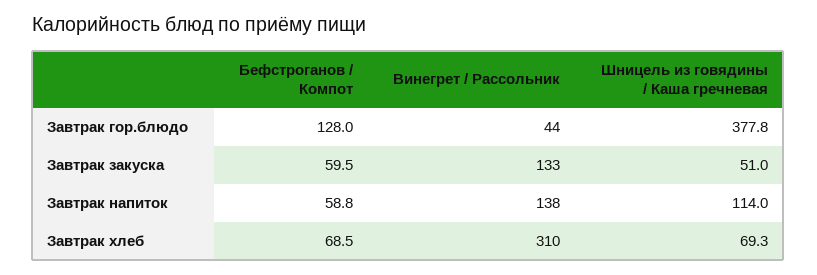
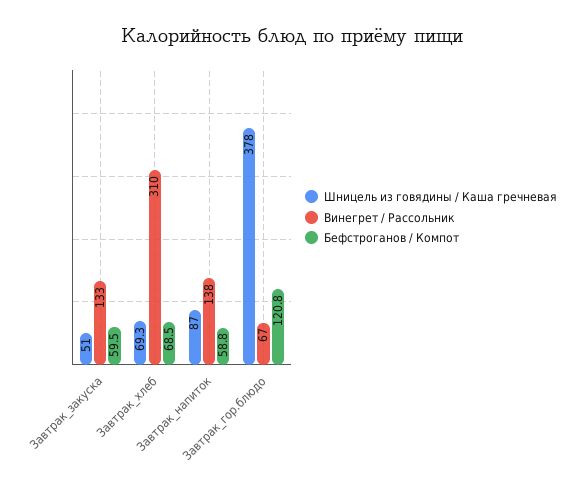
  {
    "Бефстроганов / Компот": {
-     "Завтрак гор.блюдо": 128,
+     "Завтрак гор.блюдо": 120.8,
      "Завтрак закуска": 59.5,
      "Завтрак напиток": 58.8,
      "Завтрак хлеб": 68.5
    },
    "Винегрет / Рассольник": {
-     "Завтрак гор.блюдо": 44,
+     "Завтрак гор.блюдо": 67,
      "Завтрак закуска": 133,
      "Завтрак напиток": 138,
      "Завтрак хлеб": 310
    },
    "Шницель из говядины / Каша гречневая": {
-     "Завтрак гор.блюдо": 377.8,
+     "Завтрак гор.блюдо": 378,
      "Завтрак закуска": 51,
-     "Завтрак напиток": 114,
+     "Завтрак напиток": 87,
      "Завтрак хлеб": 69.3
    }
  }

